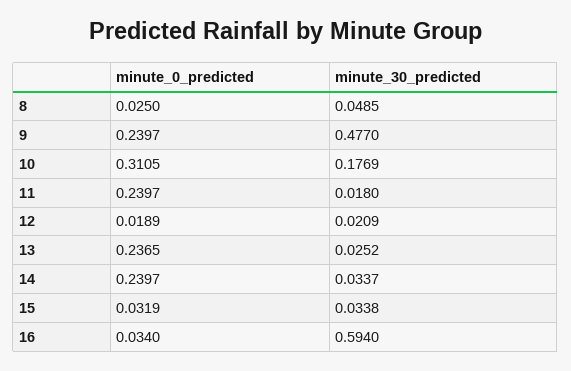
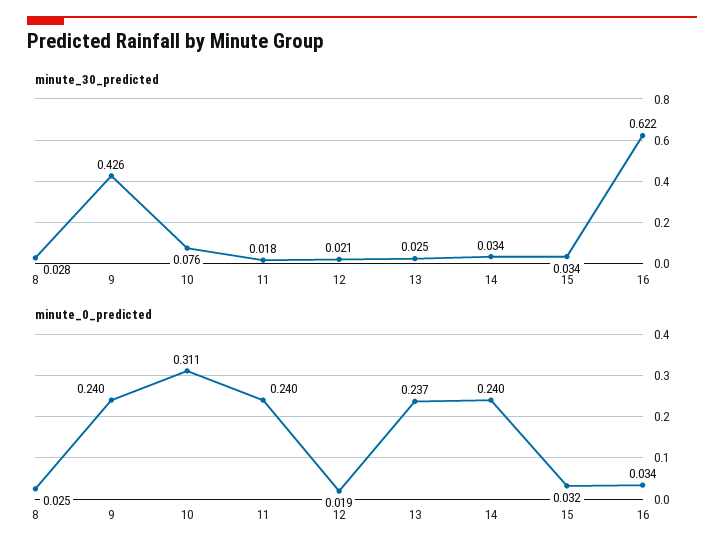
  {
    "minute_0_predicted": {
      "8": 0.025,
      "9": 0.2397,
      "10": 0.3105,
      "11": 0.2397,
      "12": 0.0189,
      "13": 0.2365,
      "14": 0.2397,
      "15": 0.0319,
      "16": 0.034
    },
    "minute_30_predicted": {
-     "8": 0.0485,
+     "8": 0.028,
-     "9": 0.477,
+     "9": 0.426,
-     "10": 0.1769,
+     "10": 0.076,
      "11": 0.018,
      "12": 0.0209,
      "13": 0.0252,
      "14": 0.0337,
      "15": 0.0338,
-     "16": 0.594
+     "16": 0.622
    }
  }

